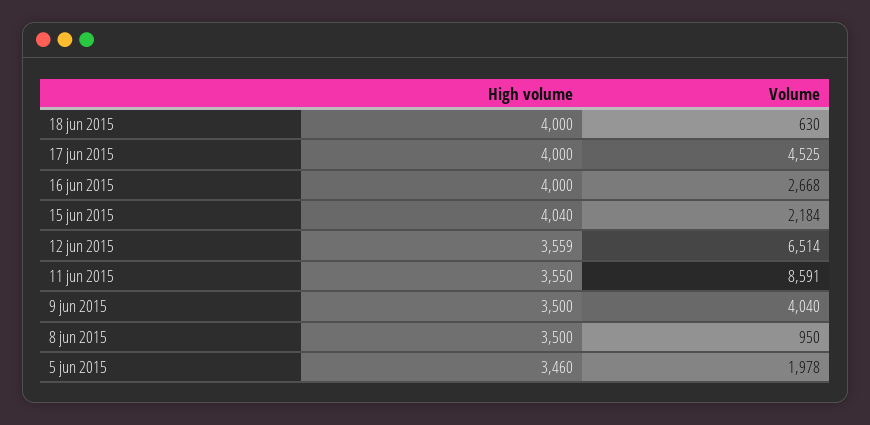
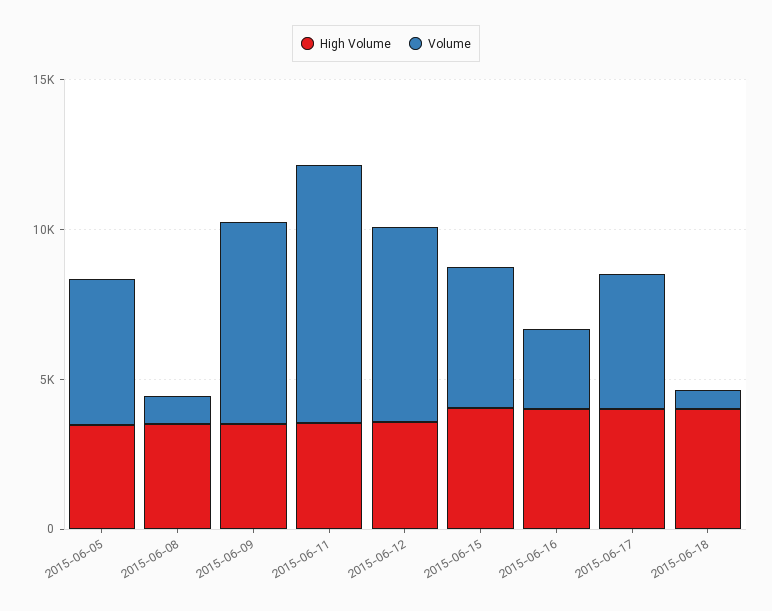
  {
    "High volume": {
      "18 jun 2015": 4000,
      "17 jun 2015": 4000,
      "16 jun 2015": 4000,
      "15 jun 2015": 4040,
      "12 jun 2015": 3559,
      "11 jun 2015": 3550,
      "9 jun 2015": 3500,
      "8 jun 2015": 3500,
      "5 jun 2015": 3460
    },
    "Volume": {
      "18 jun 2015": 630,
      "17 jun 2015": 4525,
      "16 jun 2015": 2668,
-     "15 jun 2015": 2184,
+     "15 jun 2015": 5000,
      "12 jun 2015": 6514,
      "11 jun 2015": 8591,
-     "9 jun 2015": 4040,
+     "9 jun 2015": 7000,
      "8 jun 2015": 950,
-     "5 jun 2015": 1978
+     "5 jun 2015": 5000
    }
  }

